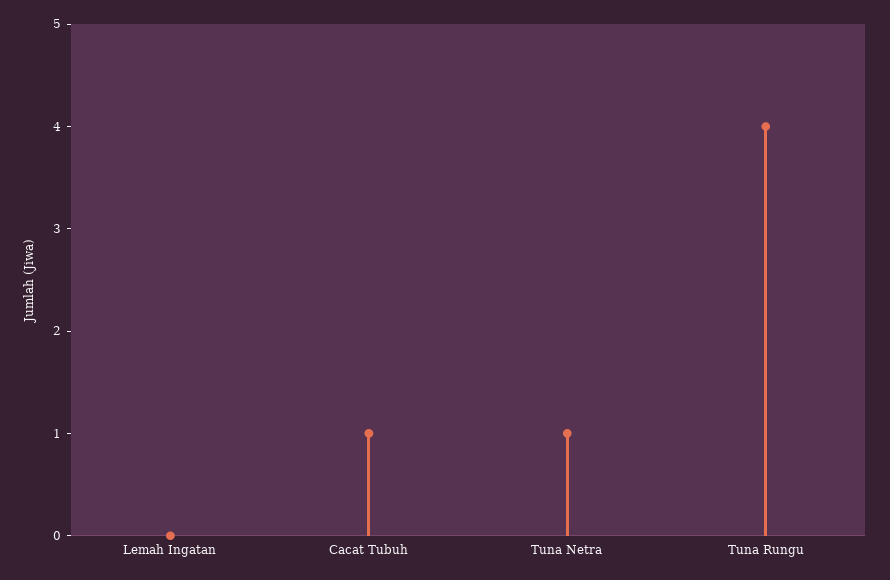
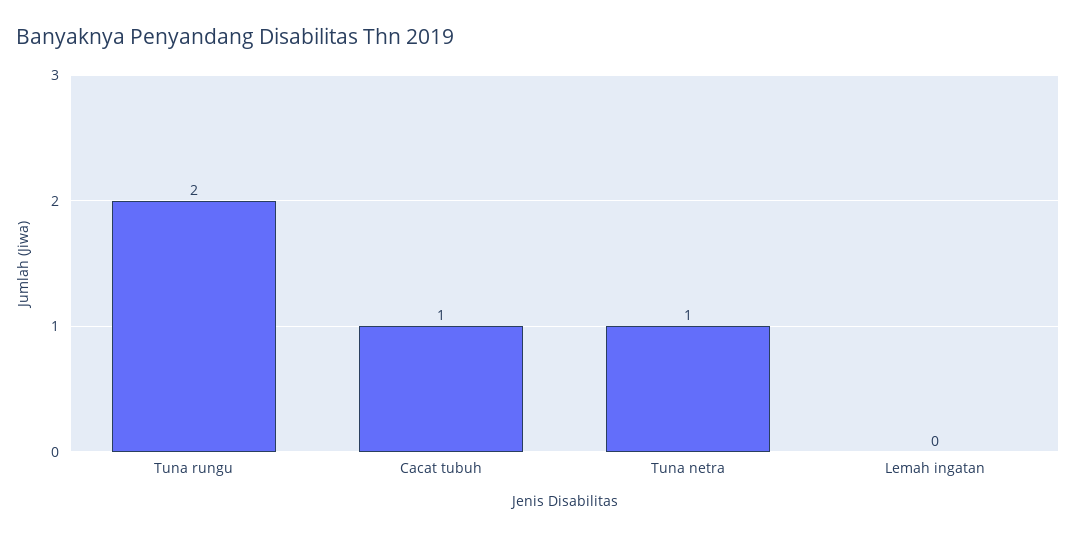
  {
    "Lemah Ingatan": 0,
    "Cacat Tubuh": 1,
    "Tuna Netra": 1,
-   "Tuna Rungu": 4
+   "Tuna Rungu": 2
  }

